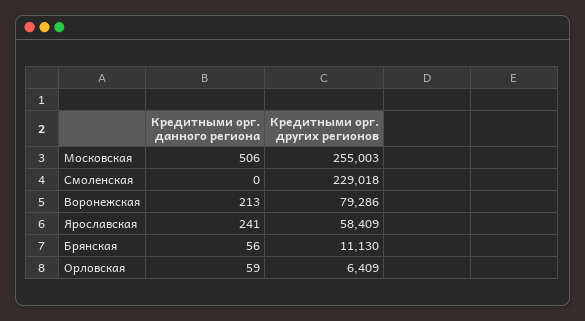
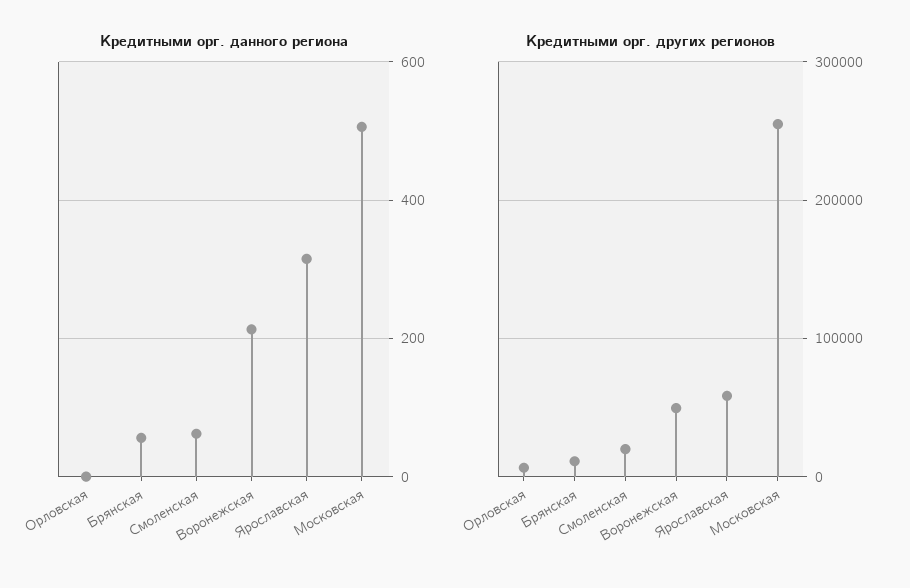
  {
    "Кредитными орг. данного региона": {
      "Московская": 506,
-     "Смоленская": 0,
+     "Смоленская": 60,
      "Воронежская": 213,
-     "Ярославская": 241,
+     "Ярославская": 320,
      "Брянская": 56,
-     "Орловская": 59
+     "Орловская": 0
    },
    "Кредитными орг. других регионов": {
      "Московская": 255003,
-     "Смоленская": 229018,
+     "Смоленская": 20000,
-     "Воронежская": 79286,
+     "Воронежская": 50000,
      "Ярославская": 58409,
      "Брянская": 11130,
      "Орловская": 6409
    }
  }

